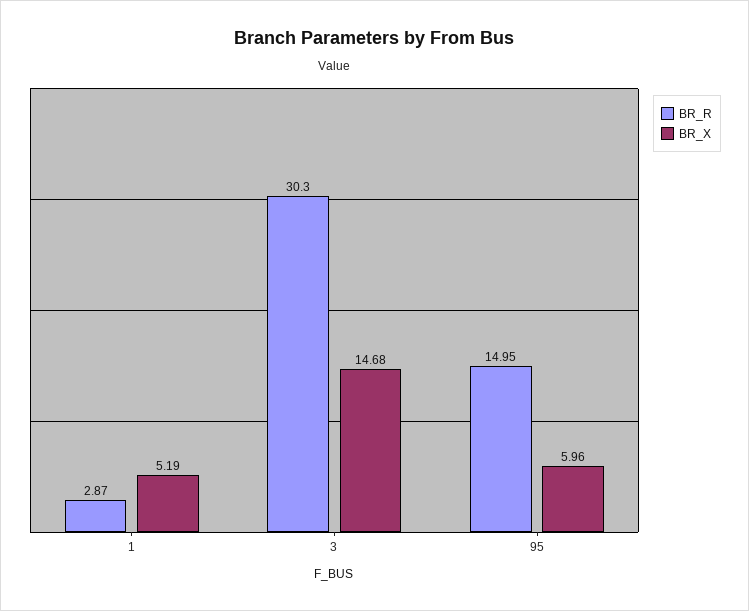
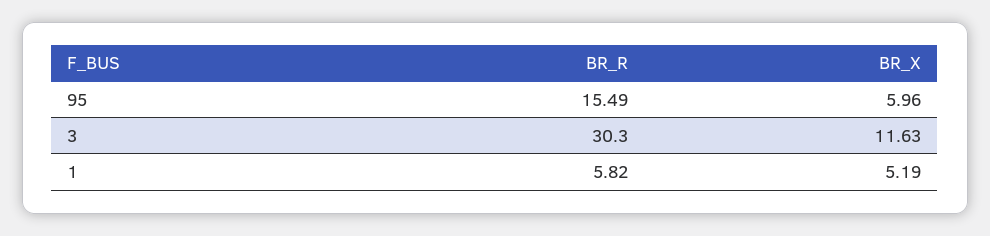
  {
    "BR_R": {
-     "1": 2.87,
+     "1": 5.82,
      "3": 30.3,
-     "95": 14.95
+     "95": 15.49
    },
    "BR_X": {
      "1": 5.19,
-     "3": 14.68,
+     "3": 11.63,
      "95": 5.96
    }
  }

